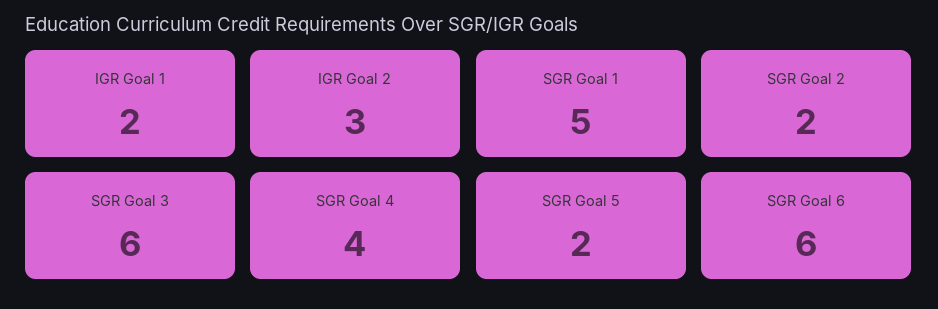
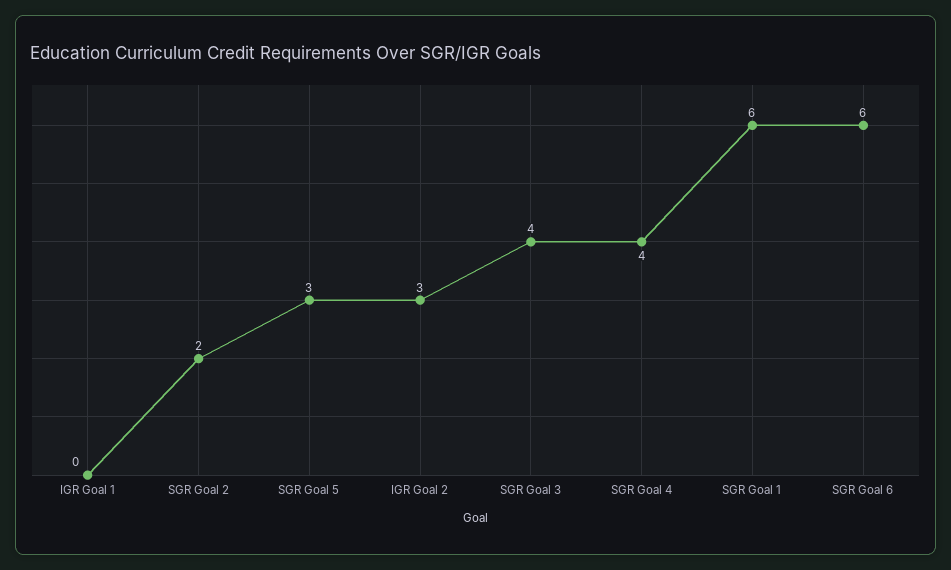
  {
-   "IGR Goal 1": 2,
+   "IGR Goal 1": 0,
    "IGR Goal 2": 3,
-   "SGR Goal 1": 5,
+   "SGR Goal 1": 6,
    "SGR Goal 2": 2,
-   "SGR Goal 3": 6,
+   "SGR Goal 3": 4,
    "SGR Goal 4": 4,
-   "SGR Goal 5": 2,
+   "SGR Goal 5": 3,
    "SGR Goal 6": 6
  }

